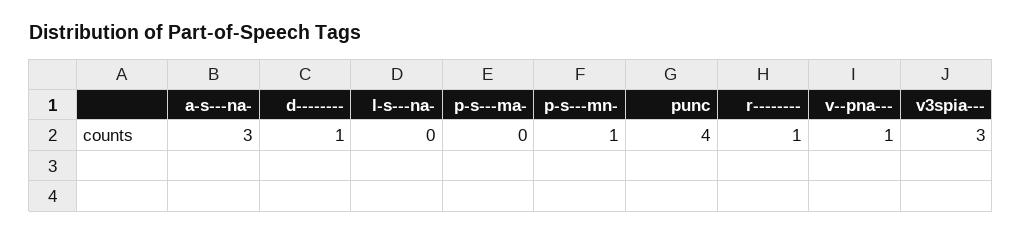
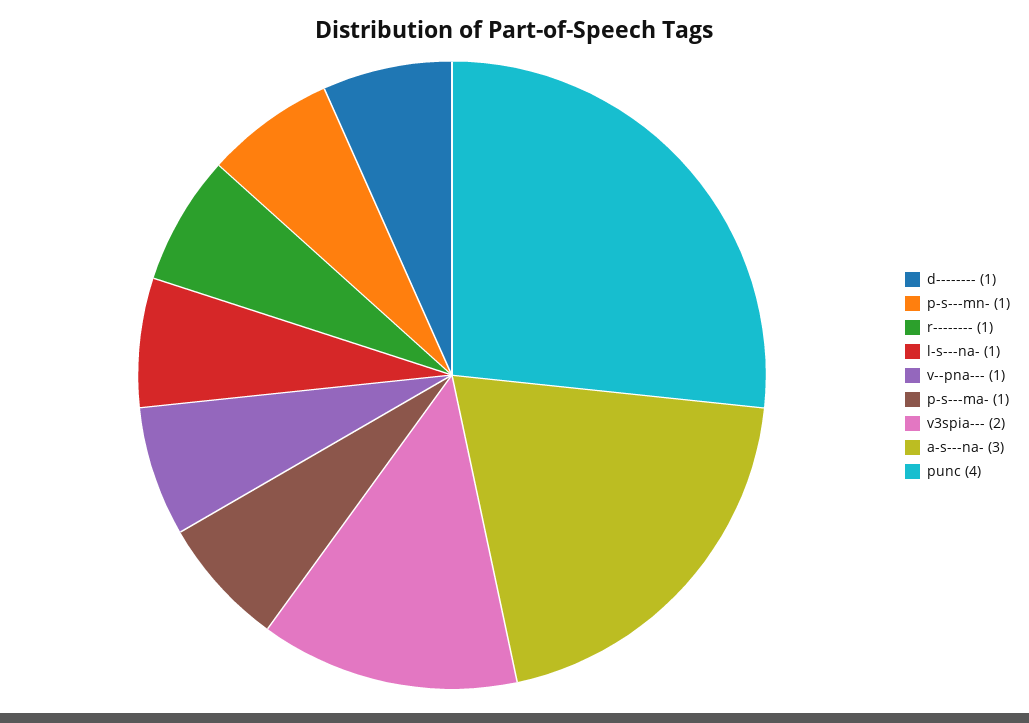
  {
    "a-s---na-": 3,
    "d--------": 1,
-   "l-s---na-": 0,
+   "l-s---na-": 1,
-   "p-s---ma-": 0,
+   "p-s---ma-": 1,
    "p-s---mn-": 1,
    "punc": 4,
    "r--------": 1,
    "v--pna---": 1,
-   "v3spia---": 3
+   "v3spia---": 2
  }

